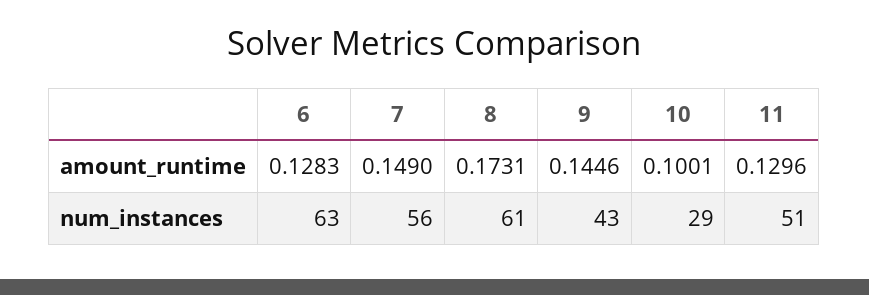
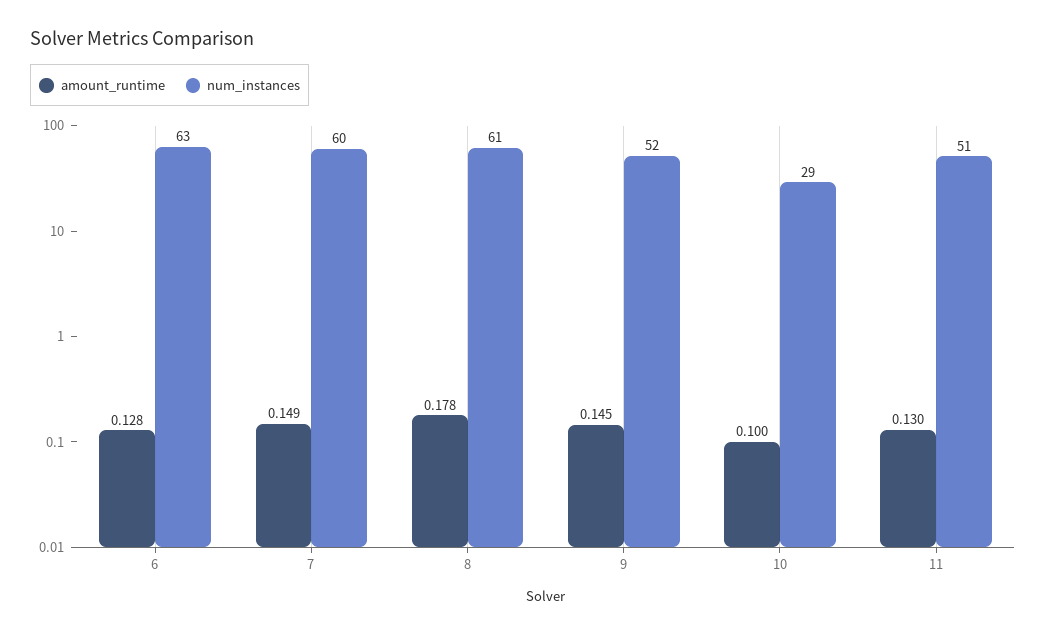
  {
    "amount_runtime": {
      "6": 0.1283,
      "7": 0.149,
-     "8": 0.1731,
+     "8": 0.178,
      "9": 0.1446,
      "10": 0.1001,
      "11": 0.1296
    },
    "num_instances": {
      "6": 63,
-     "7": 56,
+     "7": 60,
      "8": 61,
-     "9": 43,
+     "9": 52,
      "10": 29,
      "11": 51
    }
  }

